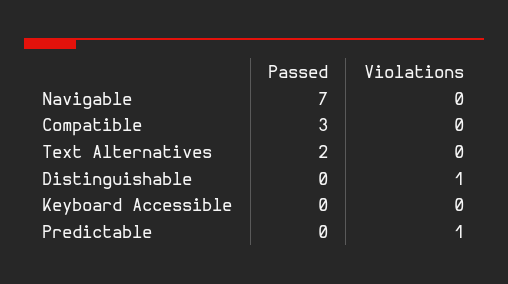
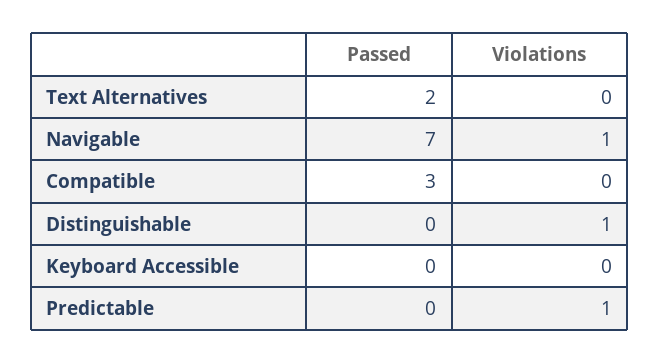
  {
    "Passed": {
      "Navigable": 7,
      "Compatible": 3,
      "Text Alternatives": 2,
      "Distinguishable": 0,
      "Keyboard Accessible": 0,
      "Predictable": 0
    },
    "Violations": {
-     "Navigable": 0,
+     "Navigable": 1,
      "Compatible": 0,
      "Text Alternatives": 0,
      "Distinguishable": 1,
      "Keyboard Accessible": 0,
      "Predictable": 1
    }
  }

